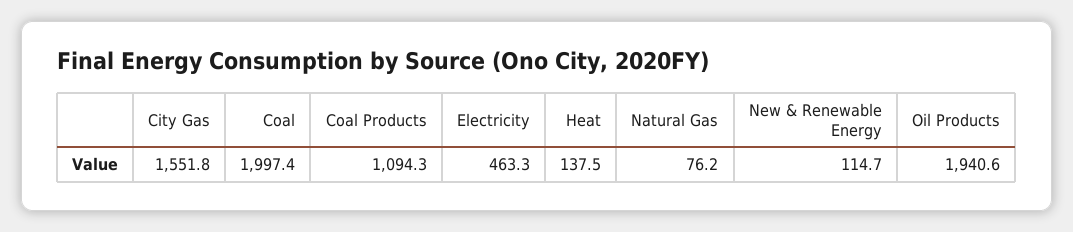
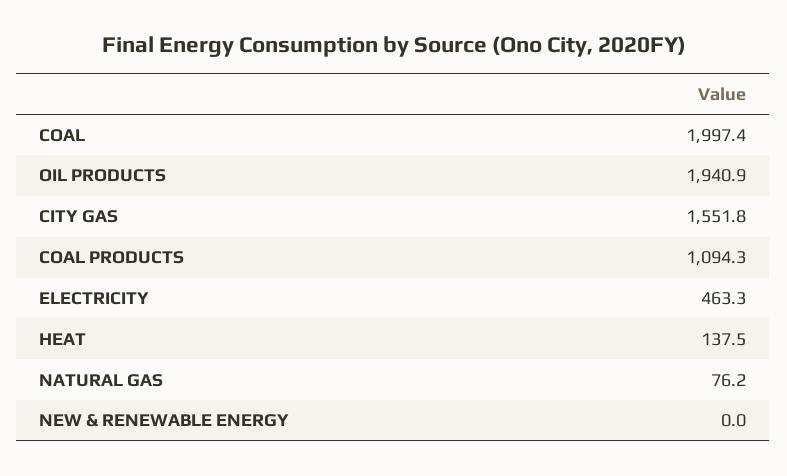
  {
    "City Gas": 1551.8,
    "Coal": 1997.4,
    "Coal Products": 1094.3,
    "Electricity": 463.3,
    "Heat": 137.5,
    "Natural Gas": 76.2,
-   "New & Renewable Energy": 114.7,
+   "New & Renewable Energy": 0,
-   "Oil Products": 1940.6
+   "Oil Products": 1940.9
  }

